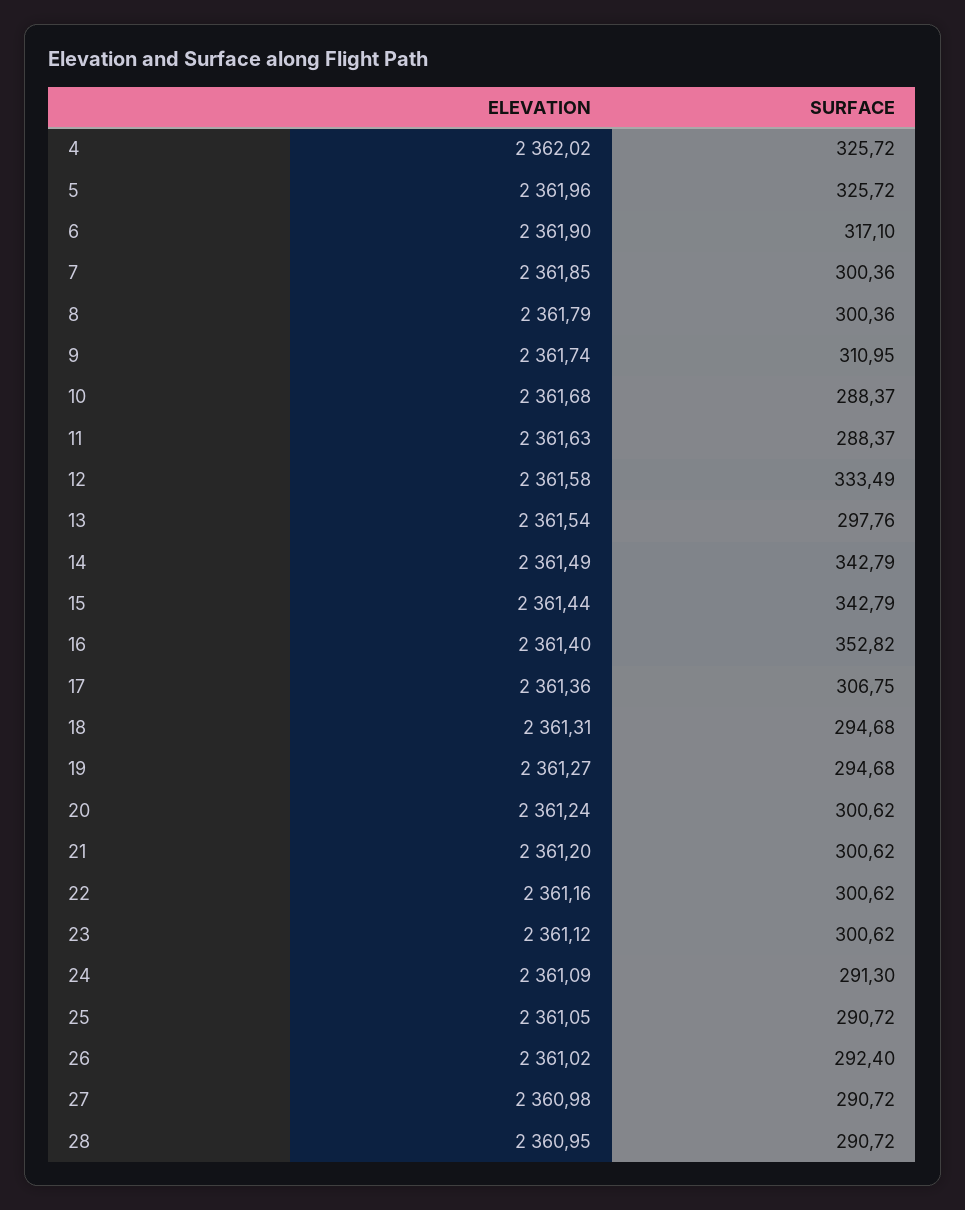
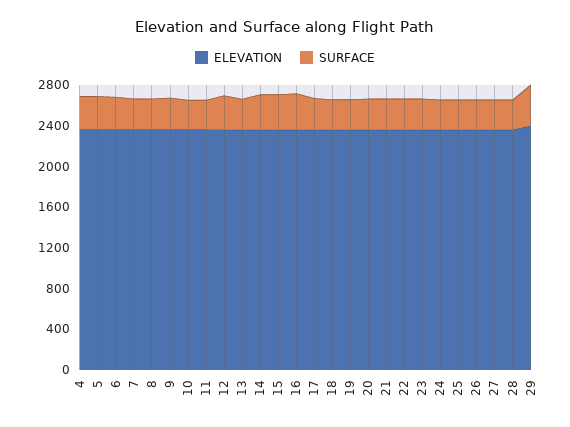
  {
    "ELEVATION": {
      "4": 2362.02,
      "5": 2361.96,
      "6": 2361.9,
      "7": 2361.85,
      "8": 2361.79,
      "9": 2361.74,
      "10": 2361.68,
      "11": 2361.63,
      "12": 2361.58,
      "13": 2361.54,
      "14": 2361.49,
      "15": 2361.44,
      "16": 2361.4,
      "17": 2361.36,
      "18": 2361.31,
      "19": 2361.27,
      "20": 2361.24,
      "21": 2361.2,
      "22": 2361.16,
      "23": 2361.12,
      "24": 2361.09,
      "25": 2361.05,
      "26": 2361.02,
      "27": 2360.98,
-     "28": 2360.95
+     "28": 2360.95,
+     "29": 2400
    },
    "SURFACE": {
      "4": 325.72,
      "5": 325.72,
      "6": 317.1,
      "7": 300.36,
      "8": 300.36,
      "9": 310.95,
      "10": 288.37,
      "11": 288.37,
      "12": 333.49,
      "13": 297.76,
      "14": 342.79,
      "15": 342.79,
      "16": 352.82,
      "17": 306.75,
      "18": 294.68,
      "19": 294.68,
      "20": 300.62,
      "21": 300.62,
      "22": 300.62,
      "23": 300.62,
      "24": 291.3,
      "25": 290.72,
      "26": 292.4,
      "27": 290.72,
-     "28": 290.72
+     "28": 290.72,
+     "29": 400
    }
  }

